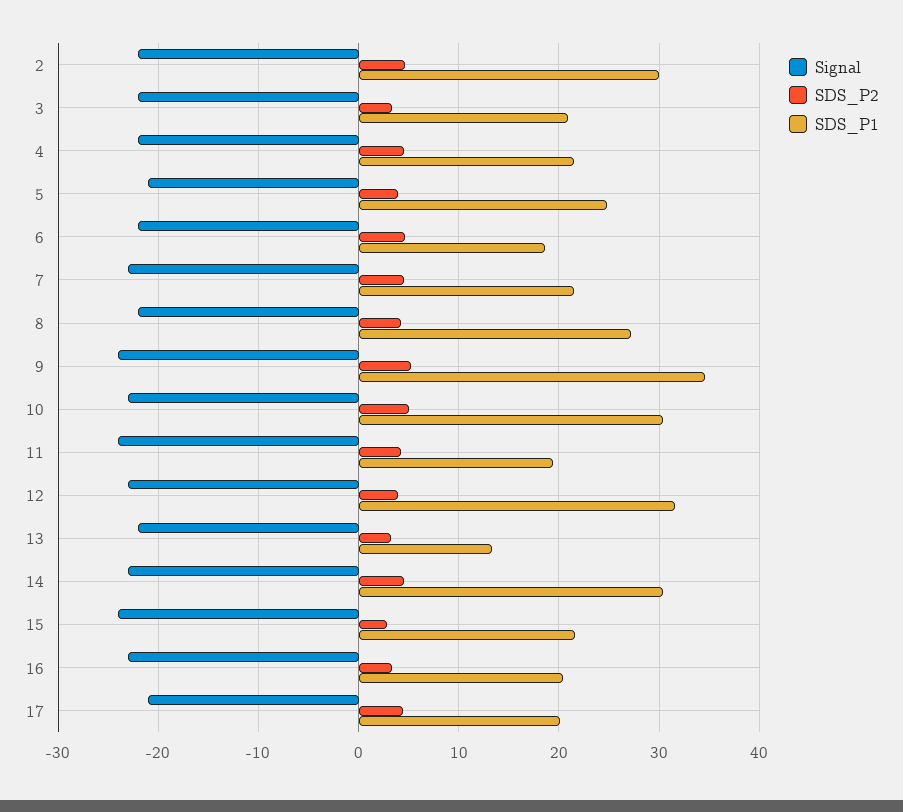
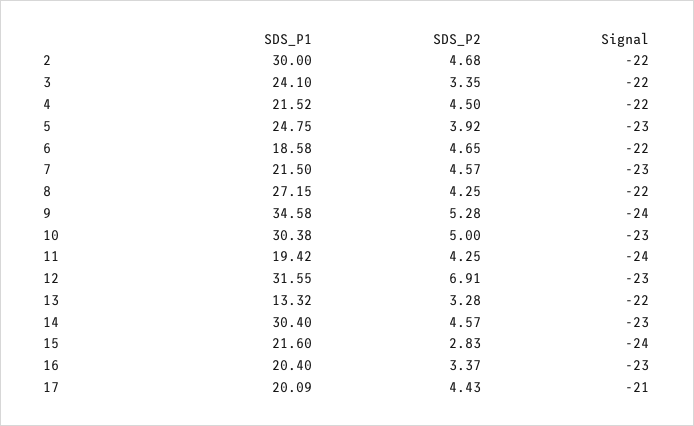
  {
    "Signal": {
      "2": -22,
      "3": -22,
      "4": -22,
-     "5": -21,
+     "5": -23,
      "6": -22,
      "7": -23,
      "8": -22,
      "9": -24,
      "10": -23,
      "11": -24,
      "12": -23,
      "13": -22,
      "14": -23,
      "15": -24,
      "16": -23,
      "17": -21
    },
    "SDS_P2": {
      "2": 4.68,
      "3": 3.35,
      "4": 4.5,
      "5": 3.92,
      "6": 4.65,
      "7": 4.57,
      "8": 4.25,
      "9": 5.28,
      "10": 5,
      "11": 4.25,
-     "12": 4,
+     "12": 6.91,
      "13": 3.28,
      "14": 4.57,
      "15": 2.83,
      "16": 3.37,
      "17": 4.43
    },
    "SDS_P1": {
      "2": 30,
-     "3": 21,
+     "3": 24.1,
      "4": 21.52,
      "5": 24.75,
      "6": 18.58,
      "7": 21.5,
      "8": 27.15,
      "9": 34.58,
      "10": 30.38,
      "11": 19.42,
      "12": 31.55,
      "13": 13.32,
      "14": 30.4,
      "15": 21.6,
      "16": 20.4,
      "17": 20.09
    }
  }

